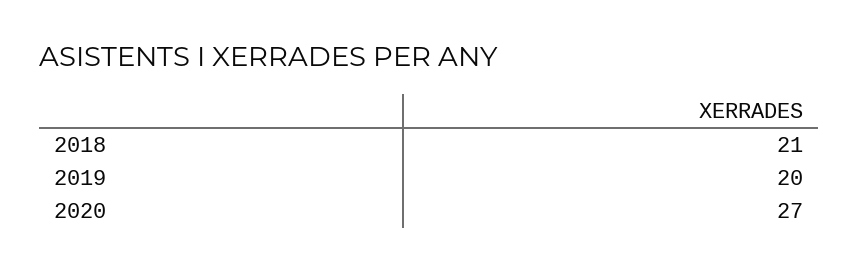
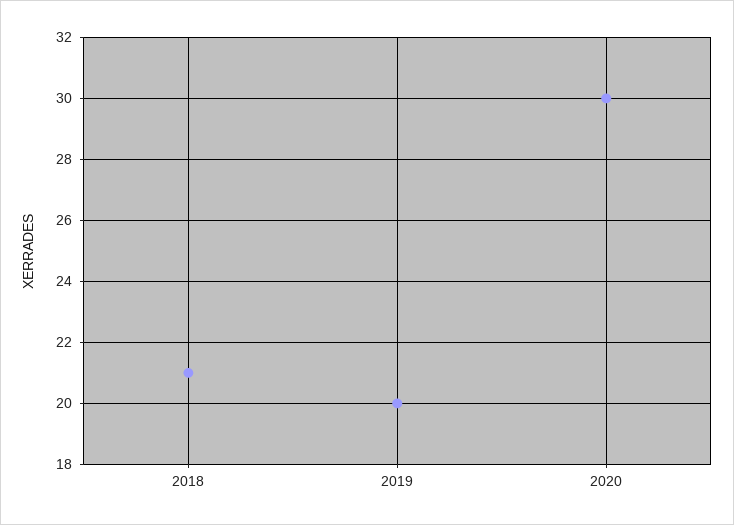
  {
    "2018": 21,
    "2019": 20,
-   "2020": 27
+   "2020": 30
  }

